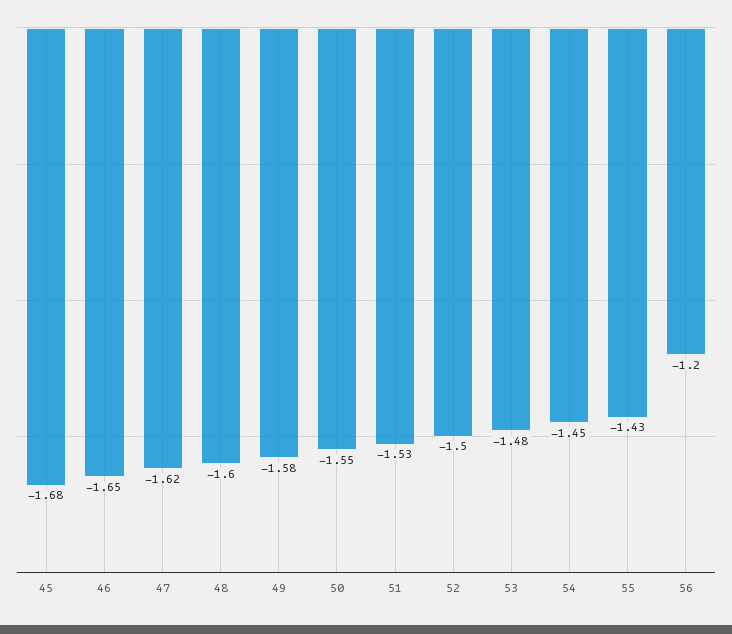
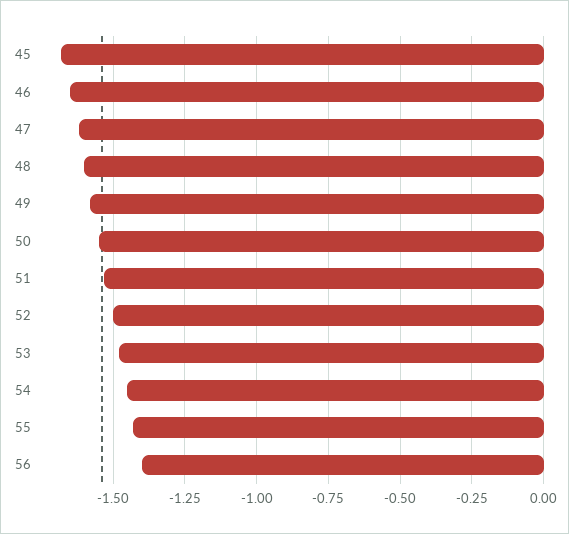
  {
    "45": -1.68,
    "46": -1.65,
    "47": -1.62,
    "48": -1.6,
    "49": -1.58,
    "50": -1.55,
    "51": -1.53,
    "52": -1.5,
    "53": -1.48,
    "54": -1.45,
    "55": -1.43,
-   "56": -1.2
+   "56": -1.4
  }

